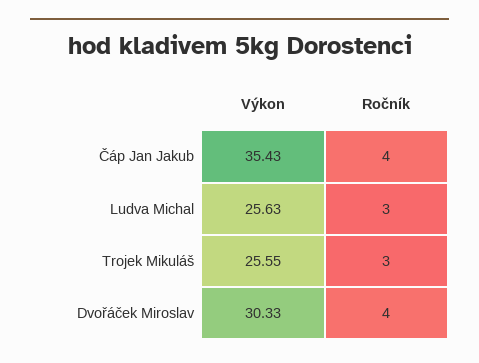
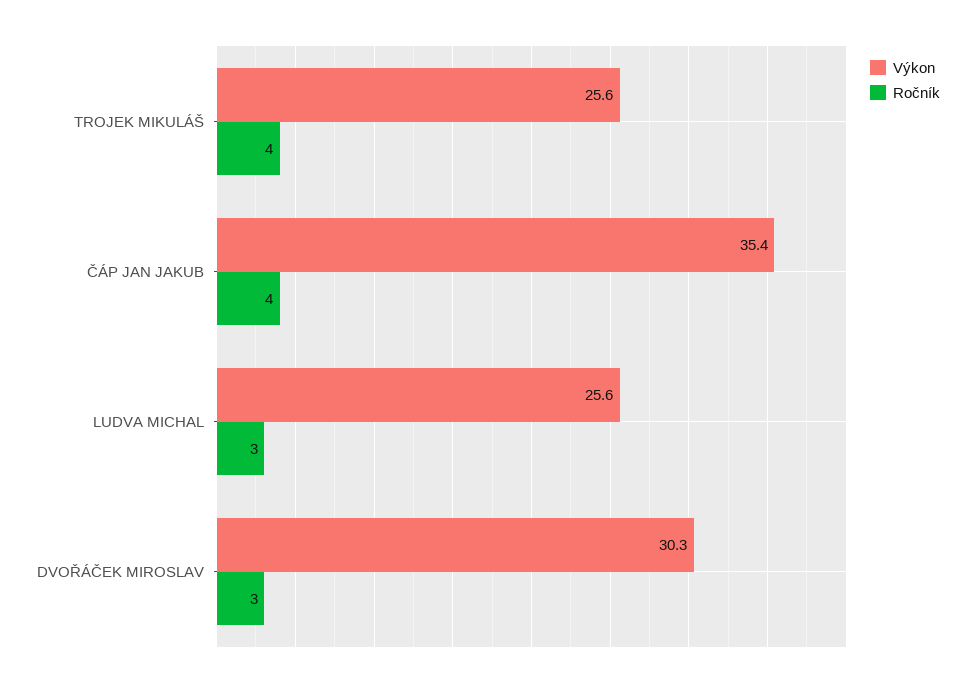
  {
    "Výkon": {
      "Čáp Jan Jakub": 35.43,
      "Ludva Michal": 25.63,
      "Trojek Mikuláš": 25.55,
      "Dvořáček Miroslav": 30.33
    },
    "Ročník": {
      "Čáp Jan Jakub": 4,
      "Ludva Michal": 3,
-     "Trojek Mikuláš": 3,
+     "Trojek Mikuláš": 4,
-     "Dvořáček Miroslav": 4
+     "Dvořáček Miroslav": 3
    }
  }

